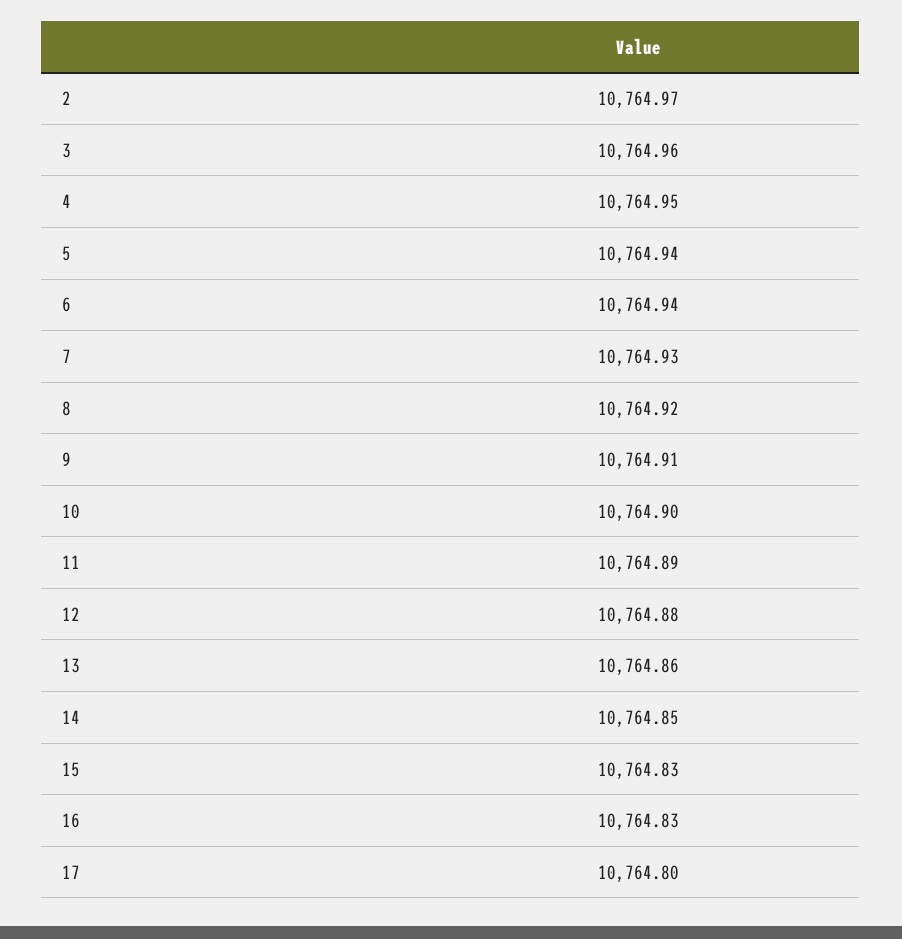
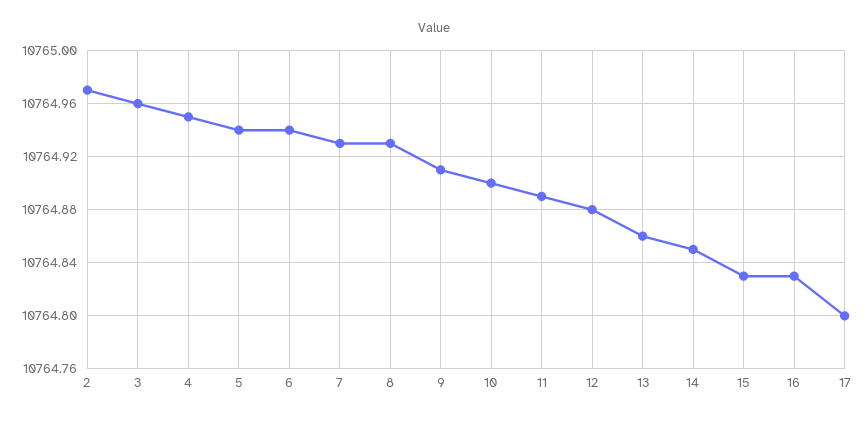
  {
    "2": 10764.97,
    "3": 10764.96,
    "4": 10764.95,
    "5": 10764.94,
    "6": 10764.94,
    "7": 10764.93,
-   "8": 10764.92,
+   "8": 10764.93,
    "9": 10764.91,
    "10": 10764.9,
    "11": 10764.89,
    "12": 10764.88,
    "13": 10764.86,
    "14": 10764.85,
    "15": 10764.83,
    "16": 10764.83,
    "17": 10764.8
  }

